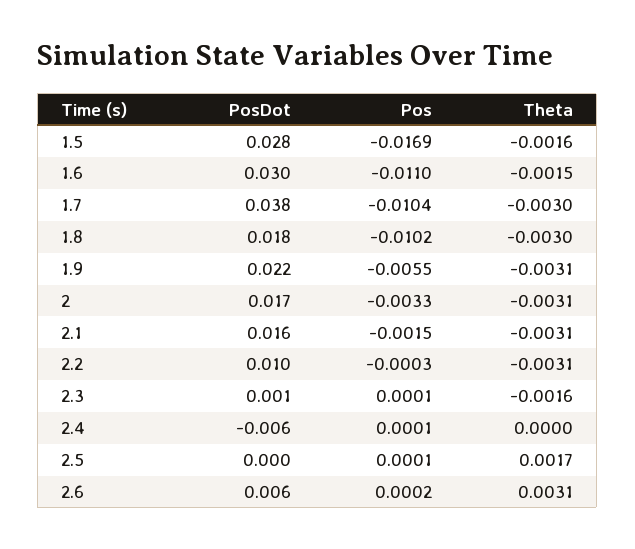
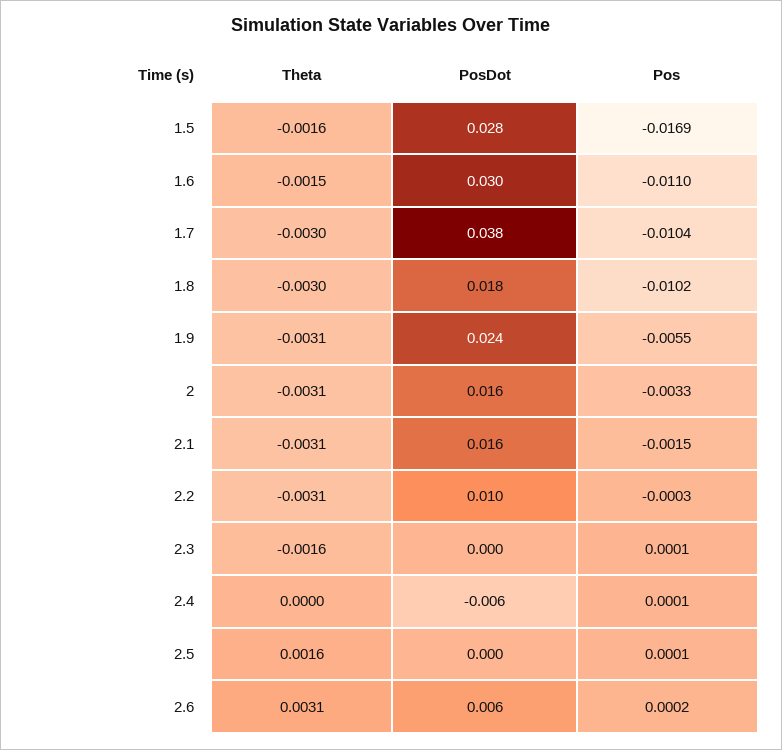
  {
    "PosDot": {
      "1.5": 0.028,
      "1.6": 0.03,
      "1.7": 0.038,
      "1.8": 0.018,
-     "1.9": 0.022,
+     "1.9": 0.024,
-     "2": 0.017,
+     "2": 0.016,
      "2.1": 0.016,
      "2.2": 0.01,
-     "2.3": 0.001,
+     "2.3": 0,
      "2.4": -0.006,
      "2.5": 0,
      "2.6": 0.006
    },
    "Pos": {
      "1.5": -0.0169,
      "1.6": -0.011,
      "1.7": -0.0104,
      "1.8": -0.0102,
      "1.9": -0.0055,
      "2": -0.0033,
      "2.1": -0.0015,
      "2.2": -0.0003,
      "2.3": 0.0001,
      "2.4": 0.0001,
      "2.5": 0.0001,
      "2.6": 0.0002
    },
    "Theta": {
      "1.5": -0.0016,
      "1.6": -0.0015,
      "1.7": -0.003,
      "1.8": -0.003,
      "1.9": -0.0031,
      "2": -0.0031,
      "2.1": -0.0031,
      "2.2": -0.0031,
      "2.3": -0.0016,
      "2.4": 0,
-     "2.5": 0.0017,
+     "2.5": 0.0016,
      "2.6": 0.0031
    }
  }

